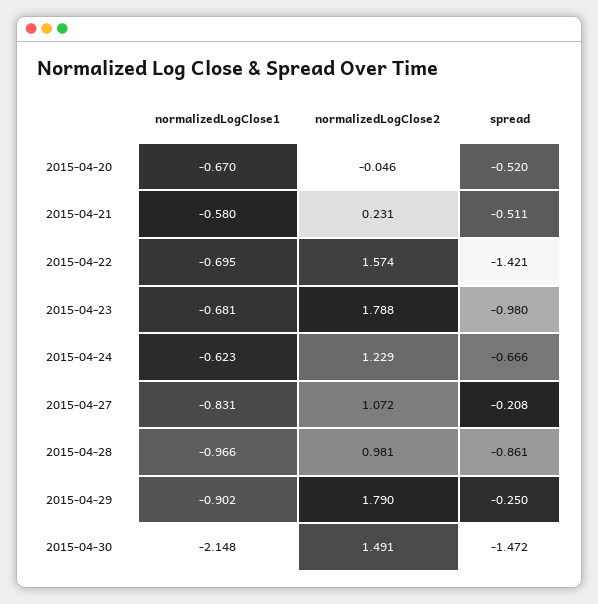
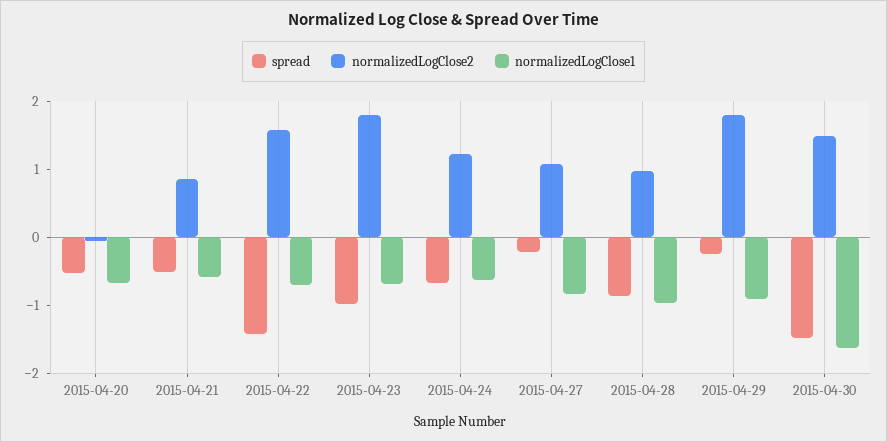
  {
    "normalizedLogClose1": {
      "2015-04-20": -0.67,
      "2015-04-21": -0.58,
      "2015-04-22": -0.695,
      "2015-04-23": -0.681,
      "2015-04-24": -0.623,
      "2015-04-27": -0.831,
      "2015-04-28": -0.966,
      "2015-04-29": -0.902,
-     "2015-04-30": -2.148
+     "2015-04-30": -1.6
    },
    "normalizedLogClose2": {
      "2015-04-20": -0.046,
-     "2015-04-21": 0.231,
+     "2015-04-21": 0.8,
      "2015-04-22": 1.574,
      "2015-04-23": 1.788,
      "2015-04-24": 1.229,
      "2015-04-27": 1.072,
      "2015-04-28": 0.981,
      "2015-04-29": 1.79,
      "2015-04-30": 1.491
    },
    "spread": {
      "2015-04-20": -0.52,
      "2015-04-21": -0.511,
      "2015-04-22": -1.421,
      "2015-04-23": -0.98,
      "2015-04-24": -0.666,
      "2015-04-27": -0.208,
      "2015-04-28": -0.861,
      "2015-04-29": -0.25,
      "2015-04-30": -1.472
    }
  }

